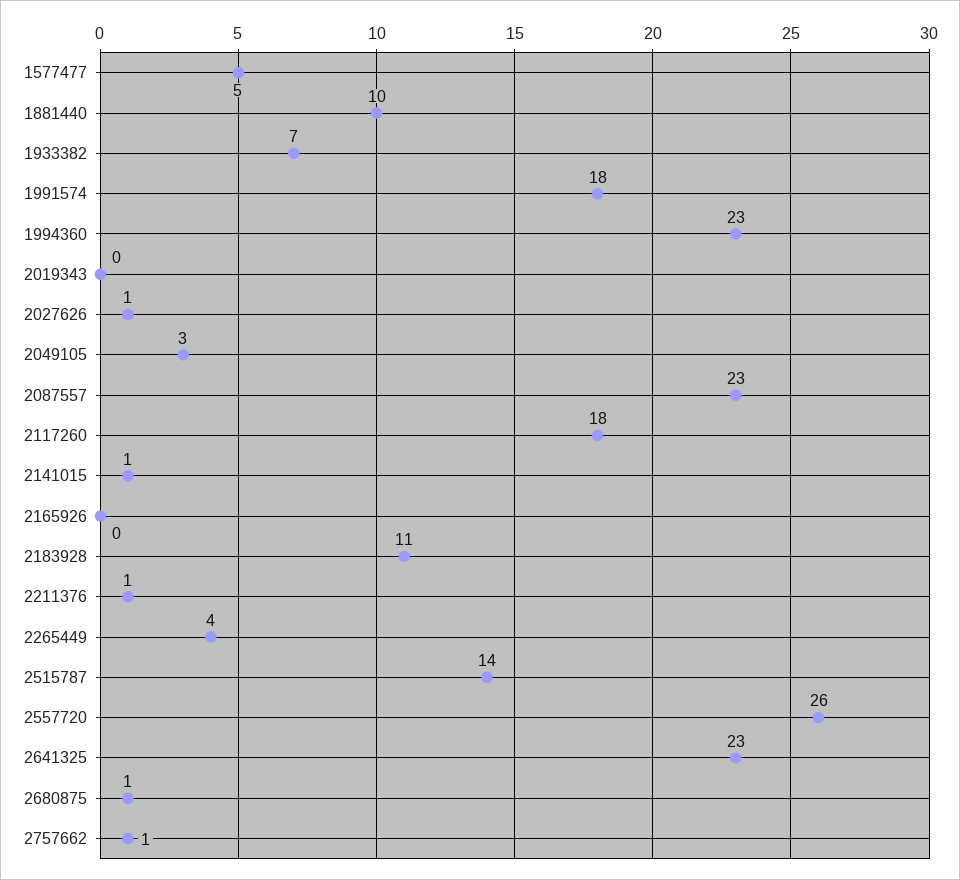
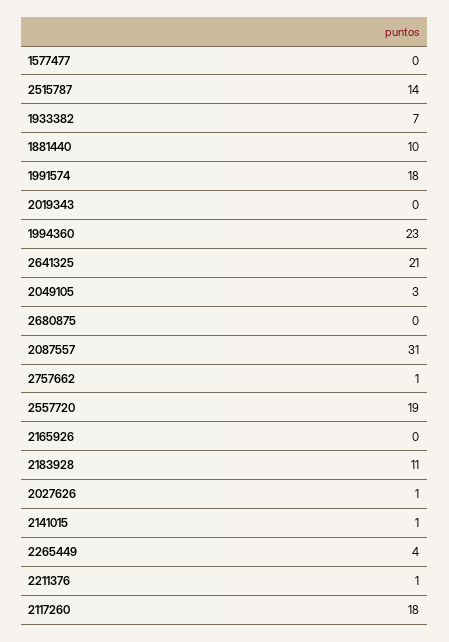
  {
-   "1577477": 5,
+   "1577477": 0,
    "1881440": 10,
    "1933382": 7,
    "1991574": 18,
    "1994360": 23,
    "2019343": 0,
    "2027626": 1,
    "2049105": 3,
-   "2087557": 23,
+   "2087557": 31,
    "2117260": 18,
    "2141015": 1,
    "2165926": 0,
    "2183928": 11,
    "2211376": 1,
    "2265449": 4,
    "2515787": 14,
-   "2557720": 26,
+   "2557720": 19,
-   "2641325": 23,
+   "2641325": 21,
-   "2680875": 1,
+   "2680875": 0,
    "2757662": 1
  }

